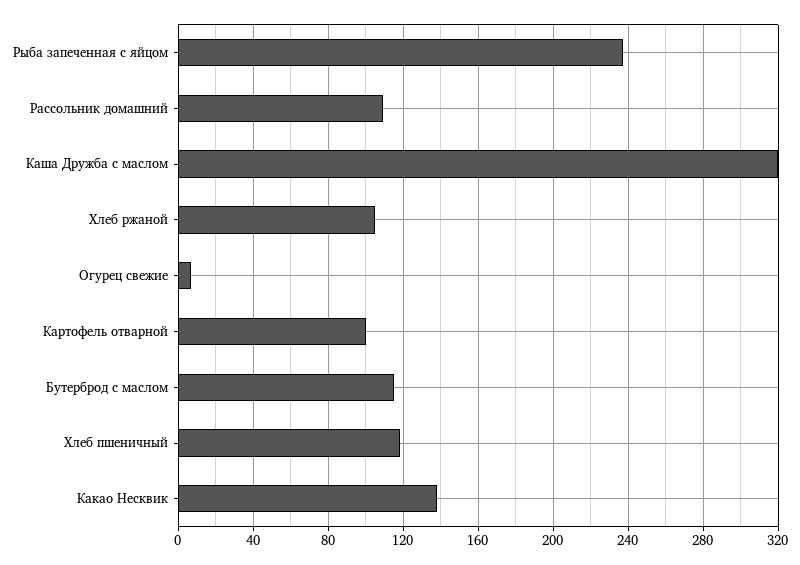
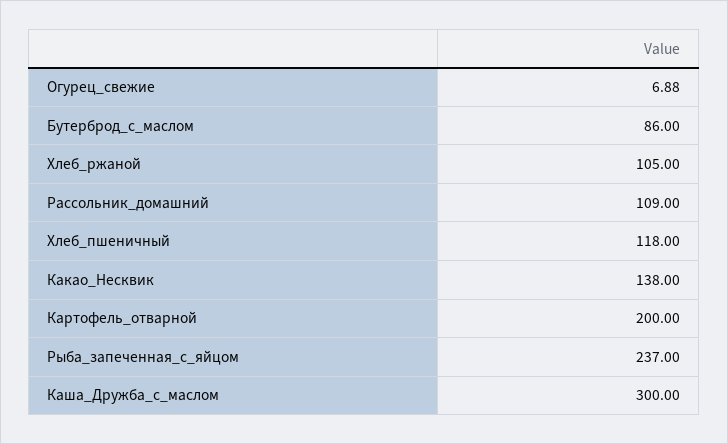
  {
    "Рыба запеченная с яйцом": 237,
    "Рассольник домашний": 109,
-   "Каша Дружба с маслом": 320,
+   "Каша Дружба с маслом": 300,
    "Хлеб ржаной": 105,
    "Огурец свежие": 6.88,
-   "Картофель отварной": 100,
+   "Картофель отварной": 200,
-   "Бутерброд с маслом": 115,
+   "Бутерброд с маслом": 86,
    "Хлеб пшеничный": 118,
    "Какао Несквик": 138
  }

